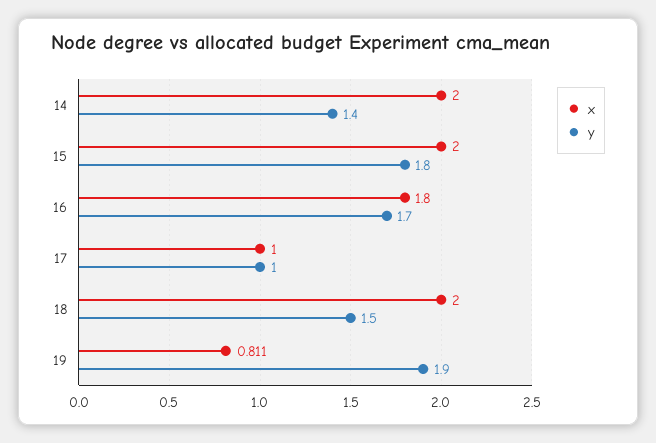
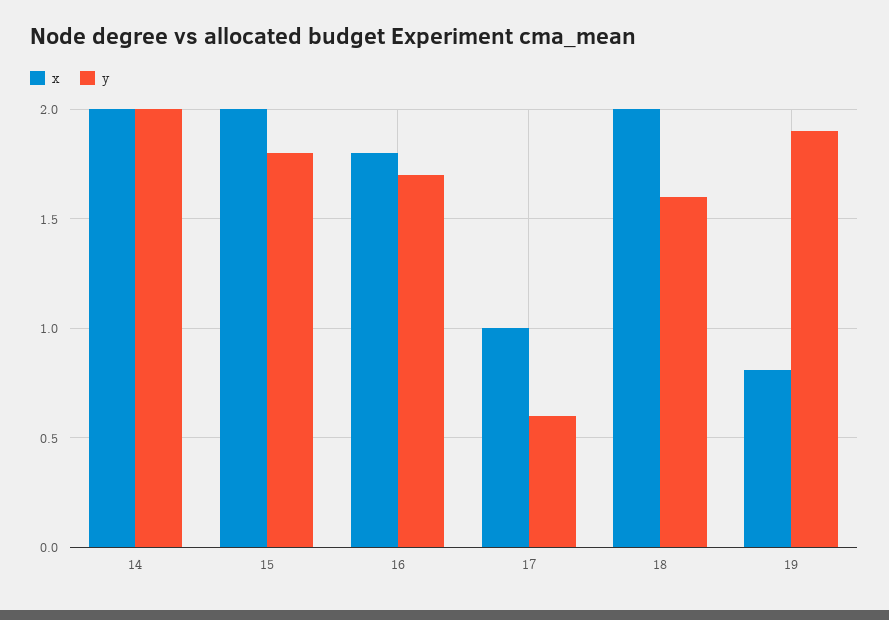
  {
    "x": {
      "14": 2,
      "15": 2,
      "16": 1.8,
      "17": 1,
      "18": 2,
      "19": 0.811
    },
    "y": {
-     "14": 1.4,
+     "14": 2,
      "15": 1.8,
      "16": 1.7,
-     "17": 1,
+     "17": 0.6,
-     "18": 1.5,
+     "18": 1.6,
      "19": 1.9
    }
  }

